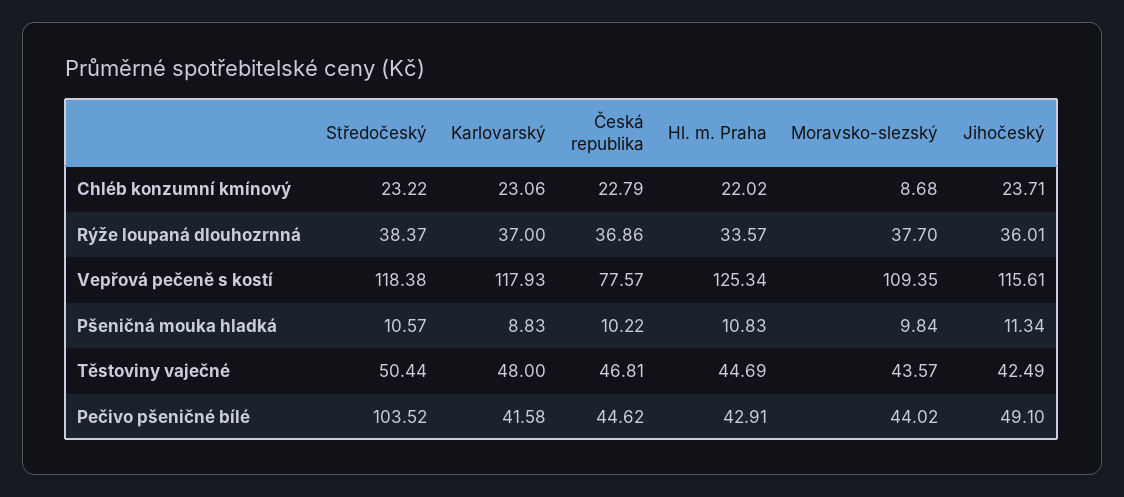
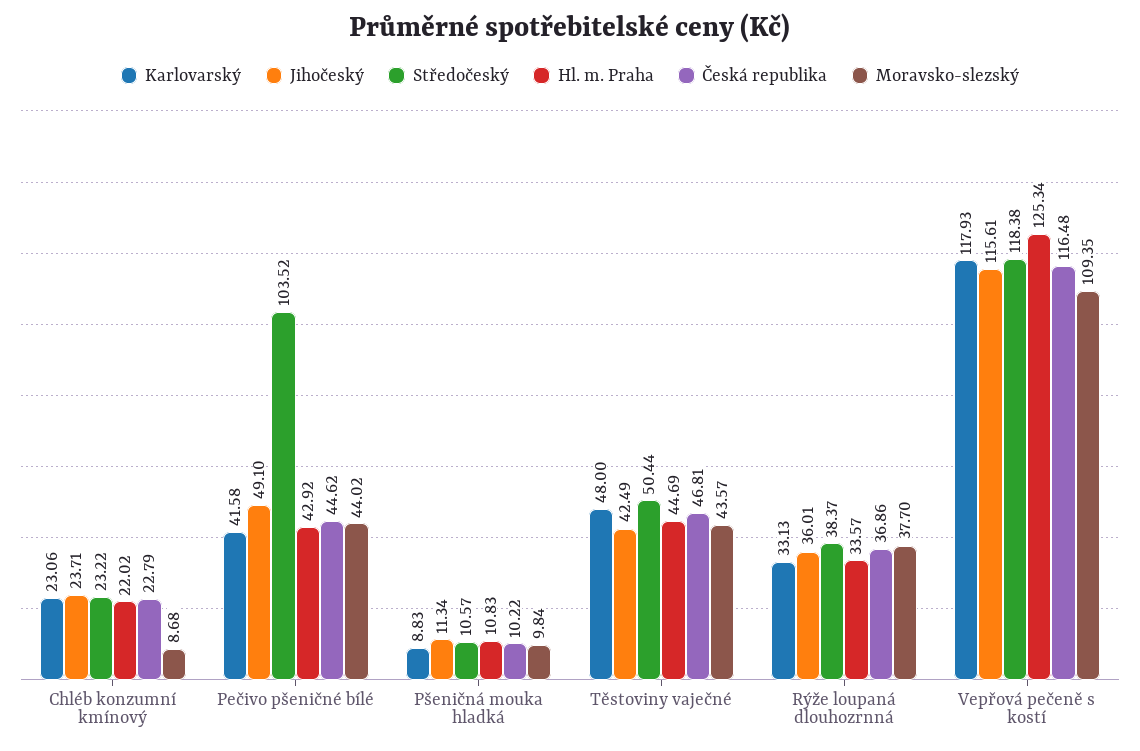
  {
    "Středočeský": {
      "Chléb konzumní kmínový": 23.22,
      "Rýže loupaná dlouhozrnná": 38.37,
      "Vepřová pečeně s kostí": 118.38,
      "Pšeničná mouka hladká": 10.57,
      "Těstoviny vaječné": 50.44,
      "Pečivo pšeničné bílé": 103.52
    },
    "Karlovarský": {
      "Chléb konzumní kmínový": 23.06,
-     "Rýže loupaná dlouhozrnná": 37,
+     "Rýže loupaná dlouhozrnná": 33.13,
      "Vepřová pečeně s kostí": 117.93,
      "Pšeničná mouka hladká": 8.83,
      "Těstoviny vaječné": 48,
      "Pečivo pšeničné bílé": 41.58
    },
    "Česká republika": {
      "Chléb konzumní kmínový": 22.79,
      "Rýže loupaná dlouhozrnná": 36.86,
-     "Vepřová pečeně s kostí": 77.57,
+     "Vepřová pečeně s kostí": 116.48,
      "Pšeničná mouka hladká": 10.22,
      "Těstoviny vaječné": 46.81,
      "Pečivo pšeničné bílé": 44.62
    },
    "Hl. m. Praha": {
      "Chléb konzumní kmínový": 22.02,
      "Rýže loupaná dlouhozrnná": 33.57,
      "Vepřová pečeně s kostí": 125.34,
      "Pšeničná mouka hladká": 10.83,
      "Těstoviny vaječné": 44.69,
-     "Pečivo pšeničné bílé": 42.91
+     "Pečivo pšeničné bílé": 42.92
    },
    "Moravsko-slezský": {
      "Chléb konzumní kmínový": 8.68,
      "Rýže loupaná dlouhozrnná": 37.7,
      "Vepřová pečeně s kostí": 109.35,
      "Pšeničná mouka hladká": 9.84,
      "Těstoviny vaječné": 43.57,
      "Pečivo pšeničné bílé": 44.02
    },
    "Jihočeský": {
      "Chléb konzumní kmínový": 23.71,
      "Rýže loupaná dlouhozrnná": 36.01,
      "Vepřová pečeně s kostí": 115.61,
      "Pšeničná mouka hladká": 11.34,
      "Těstoviny vaječné": 42.49,
      "Pečivo pšeničné bílé": 49.1
    }
  }

